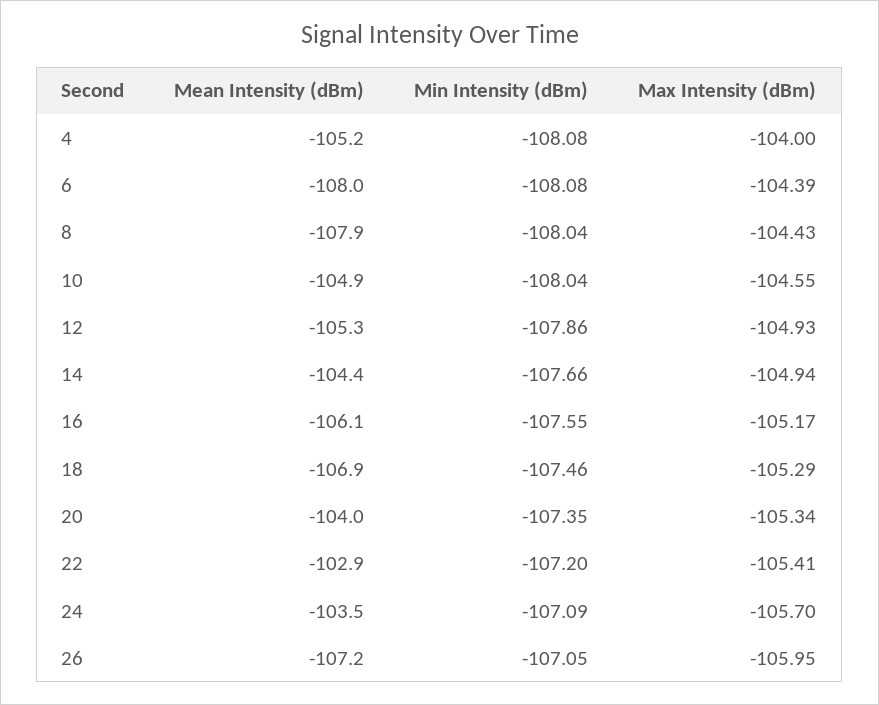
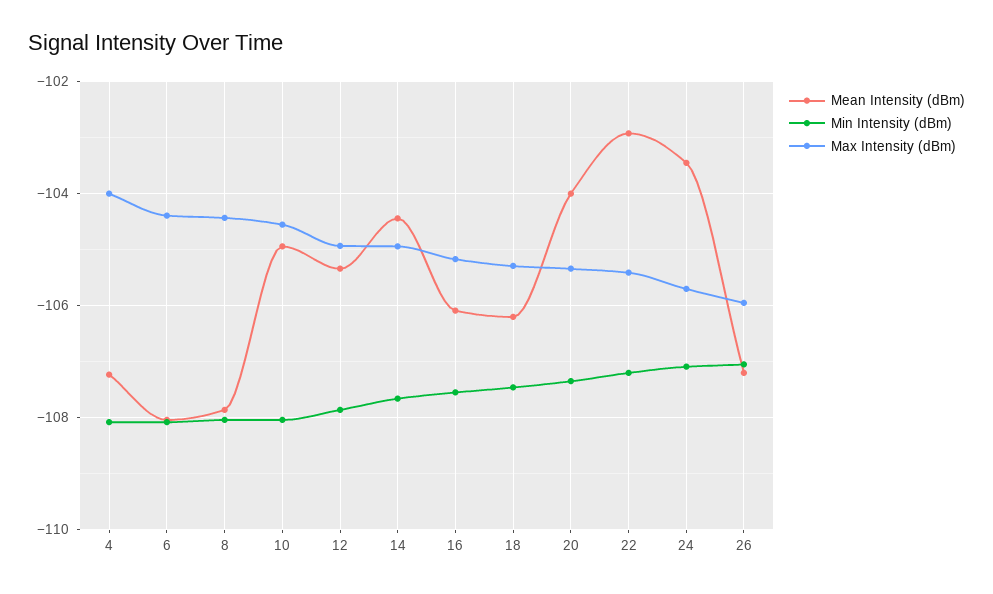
  {
    "Mean Intensity (dBm)": {
-     "4": -105.2,
+     "4": -107.2,
      "6": -108,
      "8": -107.9,
      "10": -104.9,
      "12": -105.3,
      "14": -104.4,
      "16": -106.1,
-     "18": -106.9,
+     "18": -106.2,
      "20": -104,
      "22": -102.9,
      "24": -103.5,
      "26": -107.2
    },
    "Min Intensity (dBm)": {
      "4": -108.08,
      "6": -108.08,
      "8": -108.04,
      "10": -108.04,
      "12": -107.86,
      "14": -107.66,
      "16": -107.55,
      "18": -107.46,
      "20": -107.35,
      "22": -107.2,
      "24": -107.09,
      "26": -107.05
    },
    "Max Intensity (dBm)": {
      "4": -104,
      "6": -104.39,
      "8": -104.43,
      "10": -104.55,
      "12": -104.93,
      "14": -104.94,
      "16": -105.17,
      "18": -105.29,
      "20": -105.34,
      "22": -105.41,
      "24": -105.7,
      "26": -105.95
    }
  }

